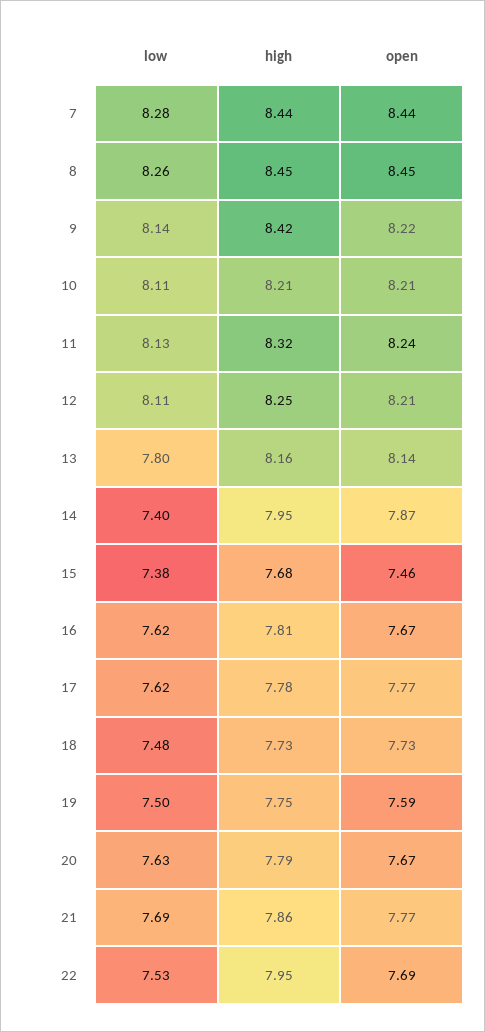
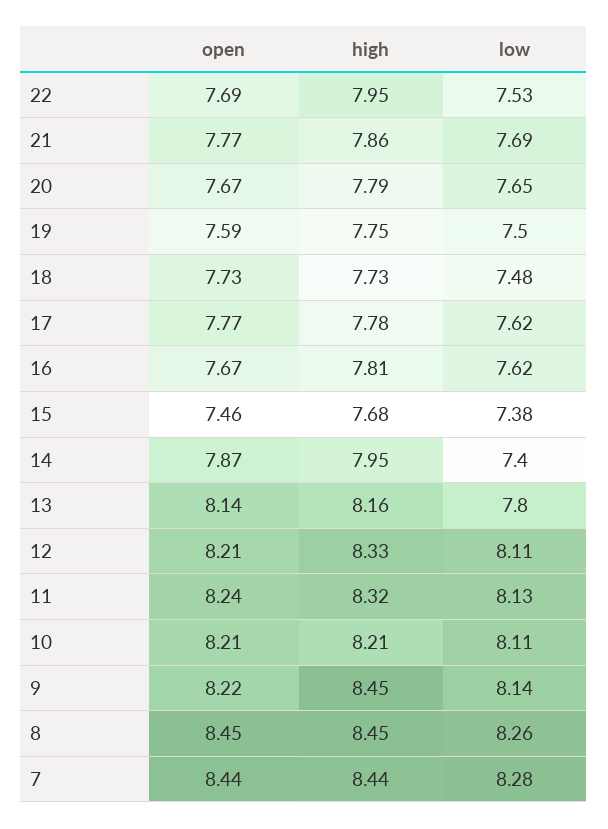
  {
    "low": {
      "7": 8.28,
      "8": 8.26,
      "9": 8.14,
      "10": 8.11,
      "11": 8.13,
      "12": 8.11,
      "13": 7.8,
      "14": 7.4,
      "15": 7.38,
      "16": 7.62,
      "17": 7.62,
      "18": 7.48,
      "19": 7.5,
-     "20": 7.63,
+     "20": 7.65,
      "21": 7.69,
      "22": 7.53
    },
    "high": {
      "7": 8.44,
      "8": 8.45,
-     "9": 8.42,
+     "9": 8.45,
      "10": 8.21,
      "11": 8.32,
-     "12": 8.25,
+     "12": 8.33,
      "13": 8.16,
      "14": 7.95,
      "15": 7.68,
      "16": 7.81,
      "17": 7.78,
      "18": 7.73,
      "19": 7.75,
      "20": 7.79,
      "21": 7.86,
      "22": 7.95
    },
    "open": {
      "7": 8.44,
      "8": 8.45,
      "9": 8.22,
      "10": 8.21,
      "11": 8.24,
      "12": 8.21,
      "13": 8.14,
      "14": 7.87,
      "15": 7.46,
      "16": 7.67,
      "17": 7.77,
      "18": 7.73,
      "19": 7.59,
      "20": 7.67,
      "21": 7.77,
      "22": 7.69
    }
  }

